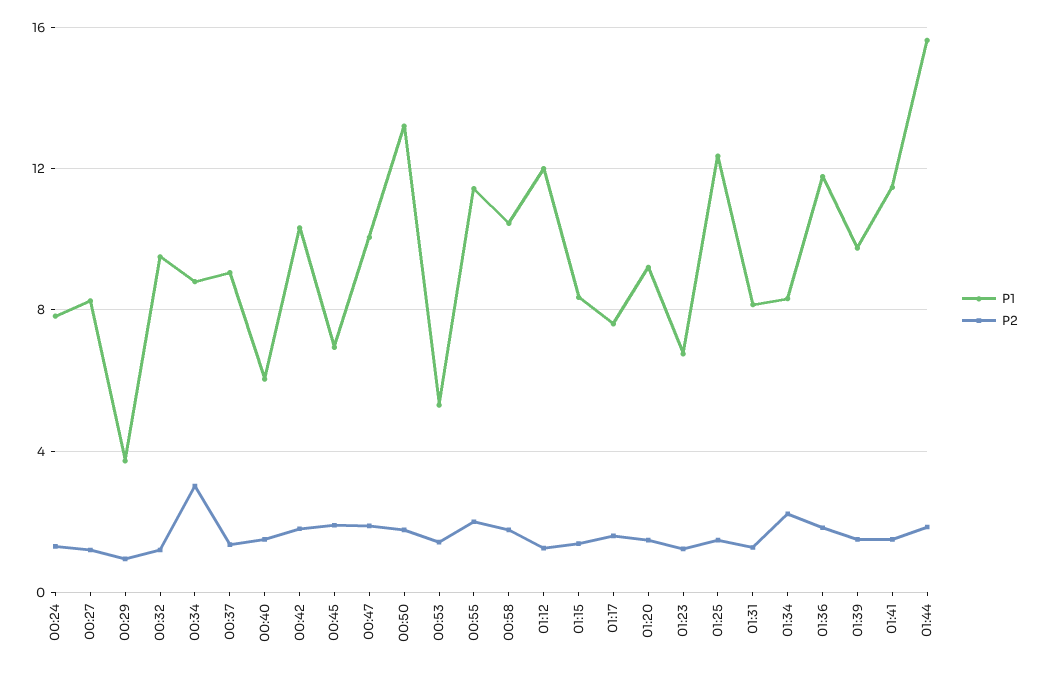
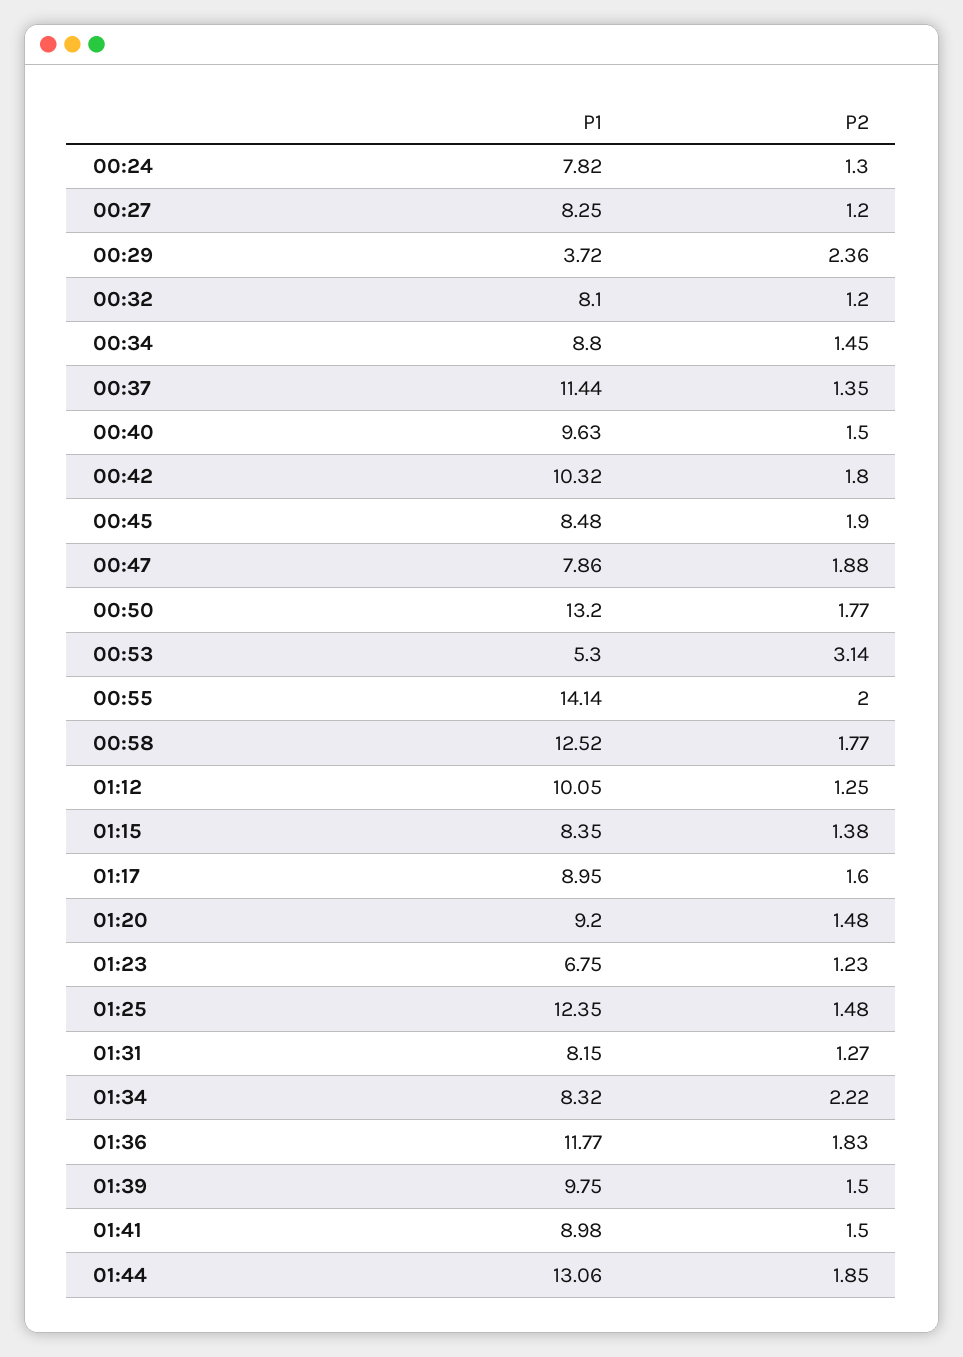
  {
    "P1": {
      "00:24": 7.82,
      "00:27": 8.25,
      "00:29": 3.72,
-     "00:32": 9.5,
+     "00:32": 8.1,
      "00:34": 8.8,
-     "00:37": 9,
+     "00:37": 11.44,
-     "00:40": 6,
+     "00:40": 9.63,
      "00:42": 10.32,
-     "00:45": 7,
+     "00:45": 8.48,
-     "00:47": 10,
+     "00:47": 7.86,
      "00:50": 13.2,
      "00:53": 5.3,
-     "00:55": 11.5,
+     "00:55": 14.14,
-     "00:58": 10.5,
+     "00:58": 12.52,
-     "01:12": 12,
+     "01:12": 10.05,
      "01:15": 8.35,
-     "01:17": 7.5,
+     "01:17": 8.95,
      "01:20": 9.2,
      "01:23": 6.75,
      "01:25": 12.35,
      "01:31": 8.15,
      "01:34": 8.32,
      "01:36": 11.77,
      "01:39": 9.75,
-     "01:41": 11.5,
+     "01:41": 8.98,
-     "01:44": 15.5
+     "01:44": 13.06
    },
    "P2": {
      "00:24": 1.3,
      "00:27": 1.2,
-     "00:29": 1,
+     "00:29": 2.36,
      "00:32": 1.2,
-     "00:34": 3,
+     "00:34": 1.45,
      "00:37": 1.35,
      "00:40": 1.5,
      "00:42": 1.8,
      "00:45": 1.9,
      "00:47": 1.88,
      "00:50": 1.77,
-     "00:53": 1.5,
+     "00:53": 3.14,
      "00:55": 2,
      "00:58": 1.77,
      "01:12": 1.25,
      "01:15": 1.38,
      "01:17": 1.6,
      "01:20": 1.48,
      "01:23": 1.23,
      "01:25": 1.48,
      "01:31": 1.27,
      "01:34": 2.22,
      "01:36": 1.83,
      "01:39": 1.5,
      "01:41": 1.5,
      "01:44": 1.85
    }
  }

